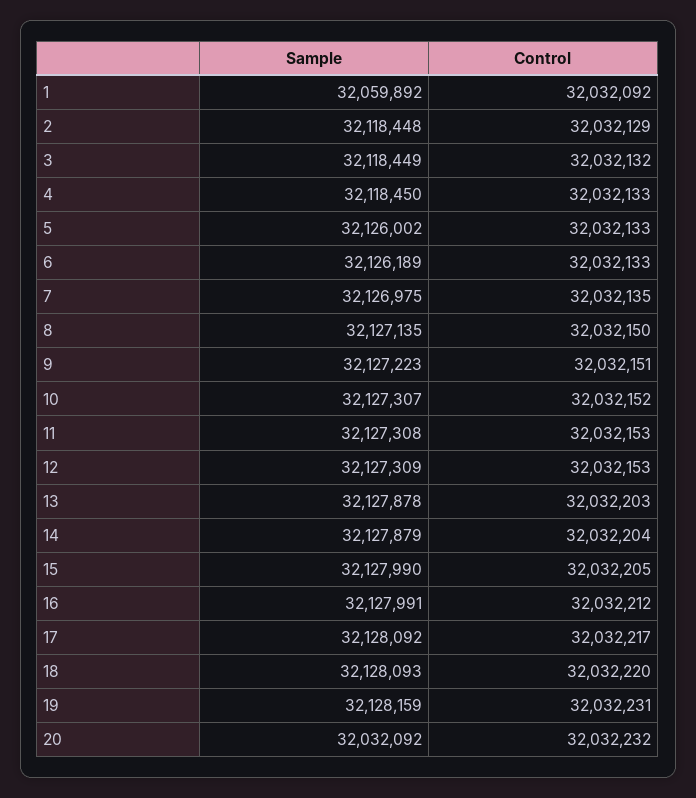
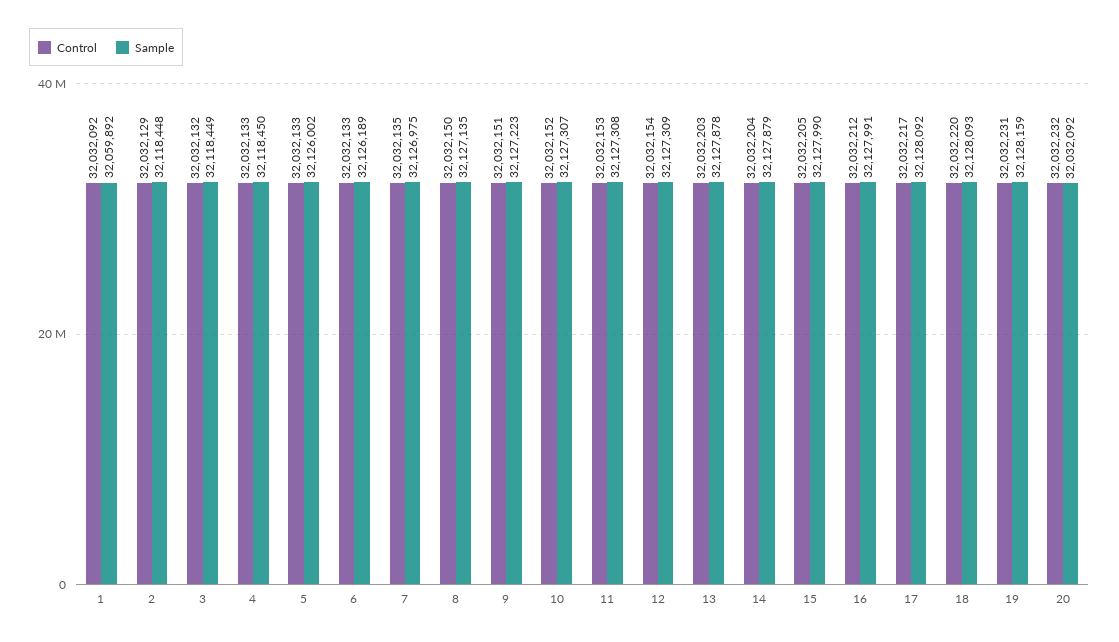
  {
    "Sample": {
      "1": 32059892,
      "2": 32118448,
      "3": 32118449,
      "4": 32118450,
      "5": 32126002,
      "6": 32126189,
      "7": 32126975,
      "8": 32127135,
      "9": 32127223,
      "10": 32127307,
      "11": 32127308,
      "12": 32127309,
      "13": 32127878,
      "14": 32127879,
      "15": 32127990,
      "16": 32127991,
      "17": 32128092,
      "18": 32128093,
      "19": 32128159,
      "20": 32032092
    },
    "Control": {
      "1": 32032092,
      "2": 32032129,
      "3": 32032132,
      "4": 32032133,
      "5": 32032133,
      "6": 32032133,
      "7": 32032135,
      "8": 32032150,
      "9": 32032151,
      "10": 32032152,
      "11": 32032153,
-     "12": 32032153,
+     "12": 32032154,
      "13": 32032203,
      "14": 32032204,
      "15": 32032205,
      "16": 32032212,
      "17": 32032217,
      "18": 32032220,
      "19": 32032231,
      "20": 32032232
    }
  }

